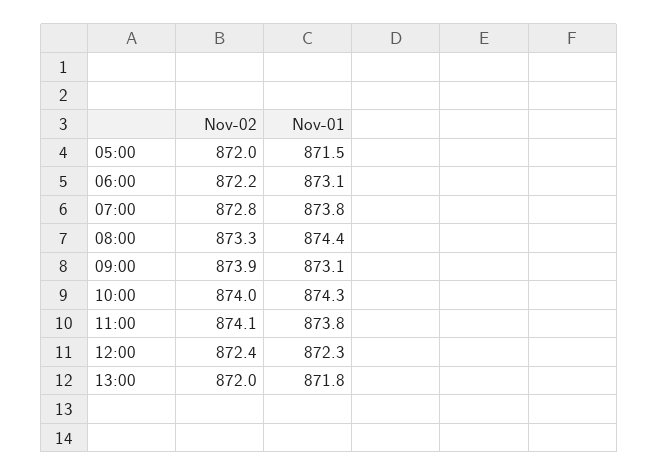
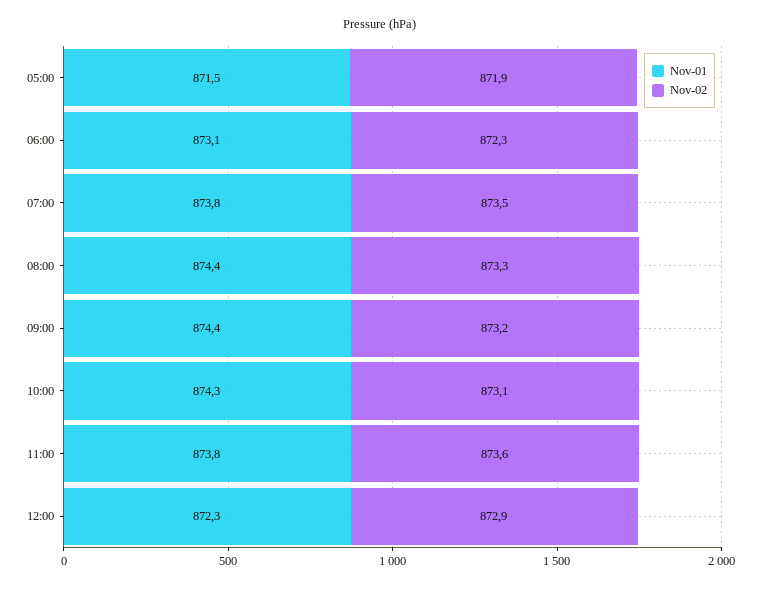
  {
    "Nov-02": {
-     "05:00": 872,
+     "05:00": 871.9,
-     "06:00": 872.2,
+     "06:00": 872.3,
-     "07:00": 872.8,
+     "07:00": 873.5,
      "08:00": 873.3,
-     "09:00": 873.9,
+     "09:00": 873.2,
-     "10:00": 874,
+     "10:00": 873.1,
-     "11:00": 874.1,
+     "11:00": 873.6,
-     "12:00": 872.4,
+     "12:00": 872.9
-     "13:00": 872
    },
    "Nov-01": {
      "05:00": 871.5,
      "06:00": 873.1,
      "07:00": 873.8,
      "08:00": 874.4,
-     "09:00": 873.1,
+     "09:00": 874.4,
      "10:00": 874.3,
      "11:00": 873.8,
-     "12:00": 872.3,
+     "12:00": 872.3
-     "13:00": 871.8
    }
  }

